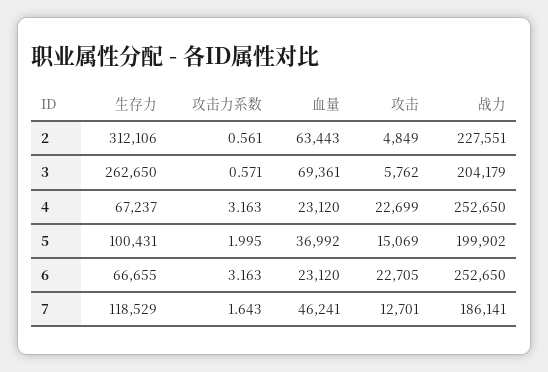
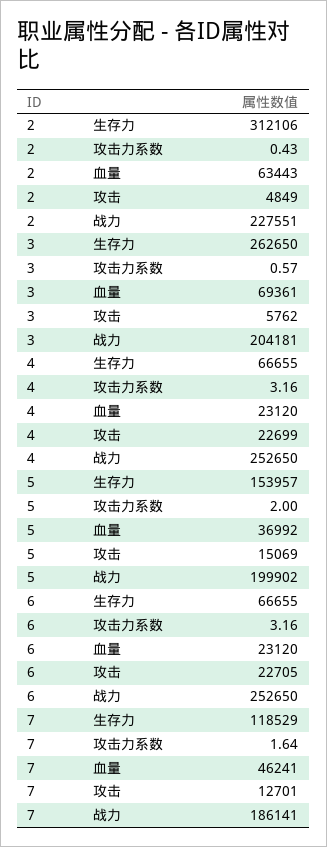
  {
    "生存力": {
      "2": 312106,
      "3": 262650,
-     "4": 67237,
+     "4": 66655,
-     "5": 100431,
+     "5": 153957,
      "6": 66655,
      "7": 118529
    },
    "攻击力系数": {
-     "2": 0.561,
+     "2": 0.43,
      "3": 0.571,
      "4": 3.163,
      "5": 1.995,
      "6": 3.163,
      "7": 1.643
    },
    "血量": {
      "2": 63443,
      "3": 69361,
      "4": 23120,
      "5": 36992,
      "6": 23120,
      "7": 46241
    },
    "攻击": {
      "2": 4849,
      "3": 5762,
      "4": 22699,
      "5": 15069,
      "6": 22705,
      "7": 12701
    },
    "战力": {
      "2": 227551,
-     "3": 204179,
+     "3": 204181,
      "4": 252650,
      "5": 199902,
      "6": 252650,
      "7": 186141
    }
  }

